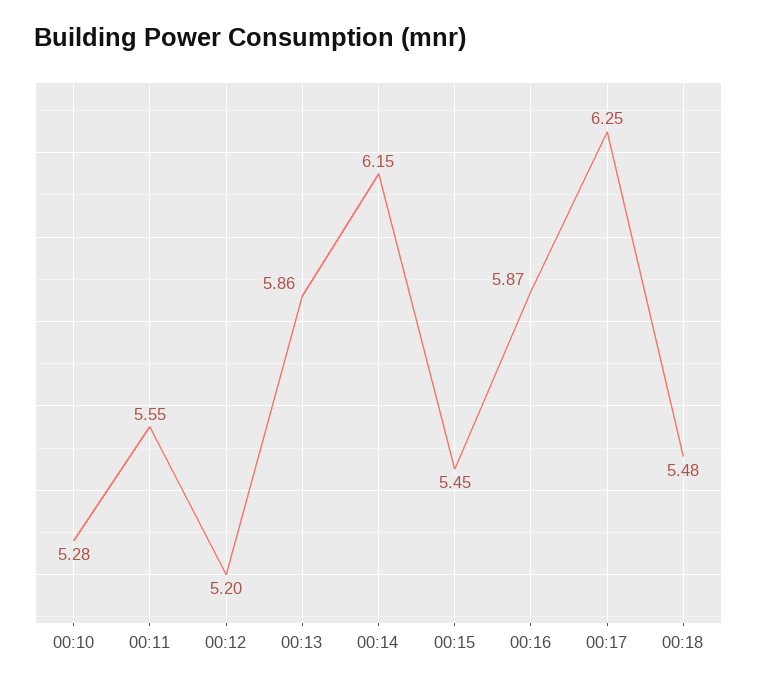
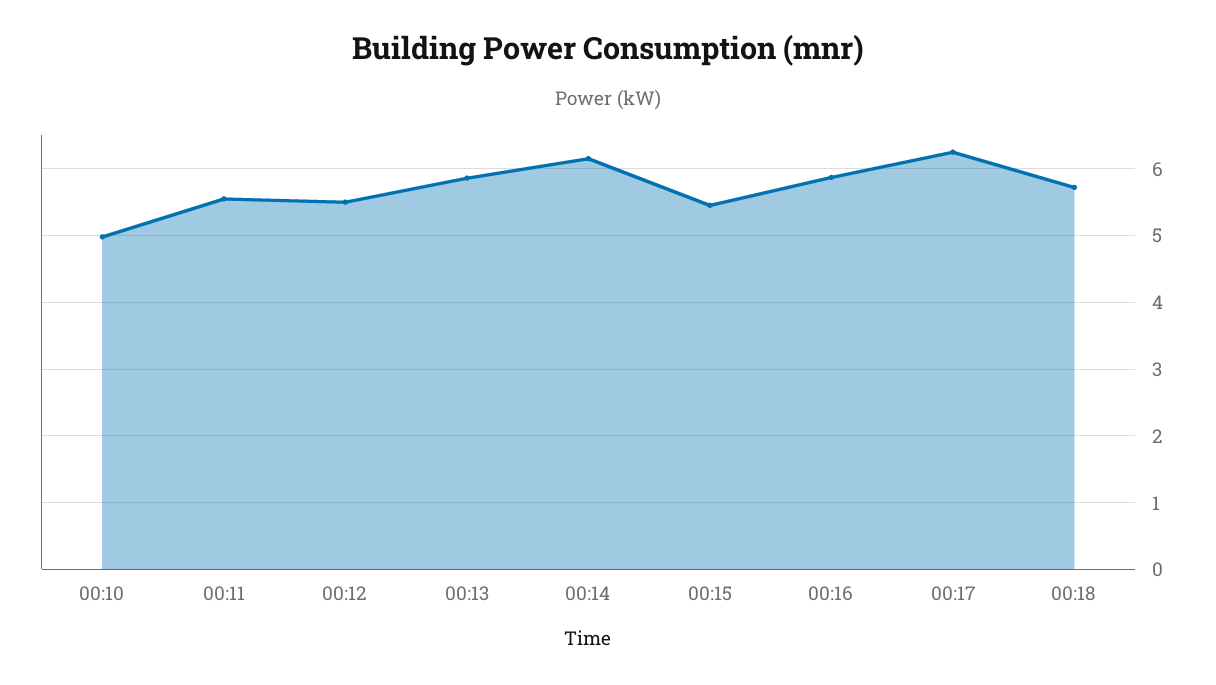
  {
-   "00:10": 5.28,
+   "00:10": 5,
    "00:11": 5.55,
-   "00:12": 5.2,
+   "00:12": 5.5,
    "00:13": 5.86,
    "00:14": 6.15,
    "00:15": 5.45,
    "00:16": 5.87,
    "00:17": 6.25,
-   "00:18": 5.48
+   "00:18": 5.7
  }

